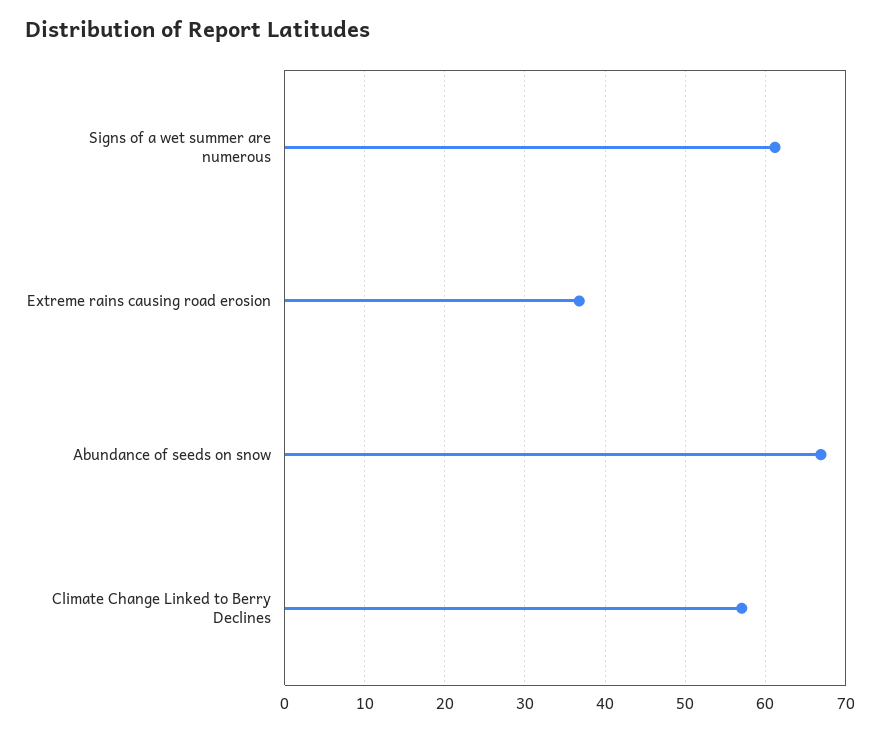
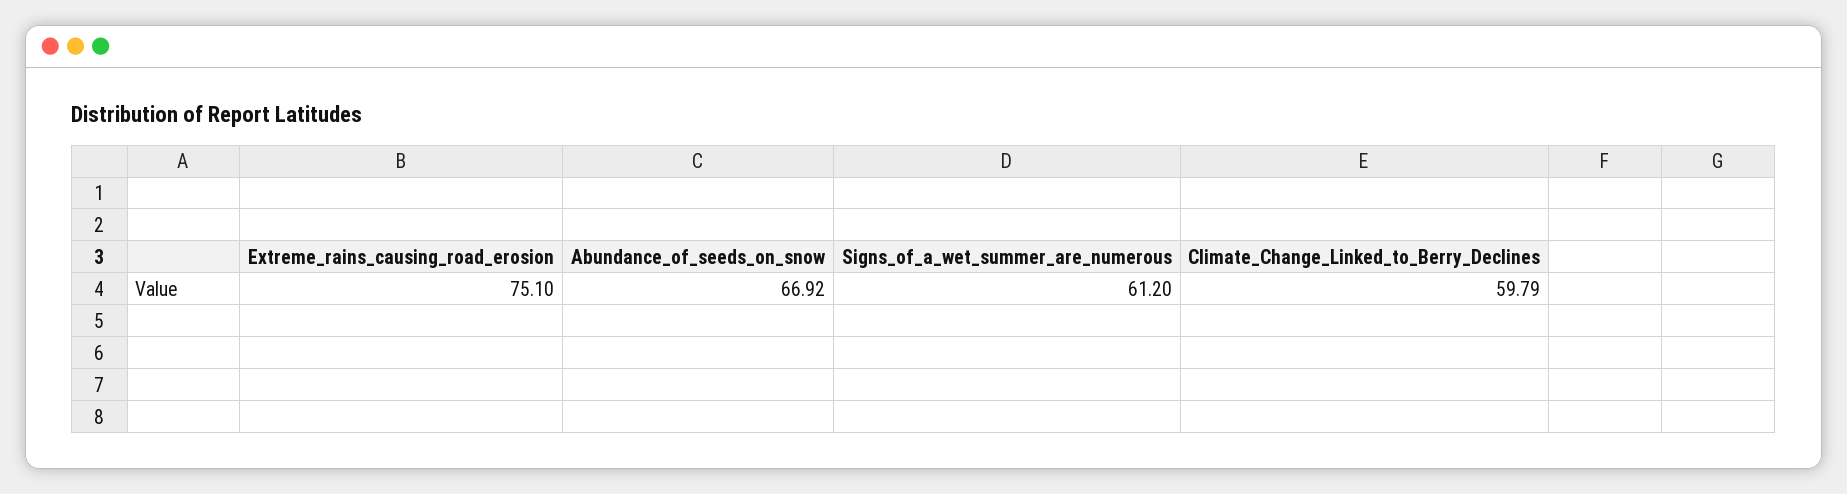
  {
    "Signs of a wet summer are numerous": 61.2,
-   "Extreme rains causing road erosion": 37,
+   "Extreme rains causing road erosion": 75.1,
    "Abundance of seeds on snow": 66.92,
-   "Climate Change Linked to Berry Declines": 57
+   "Climate Change Linked to Berry Declines": 59.79
  }

